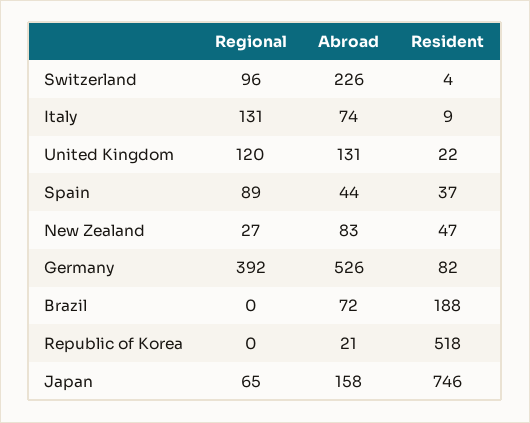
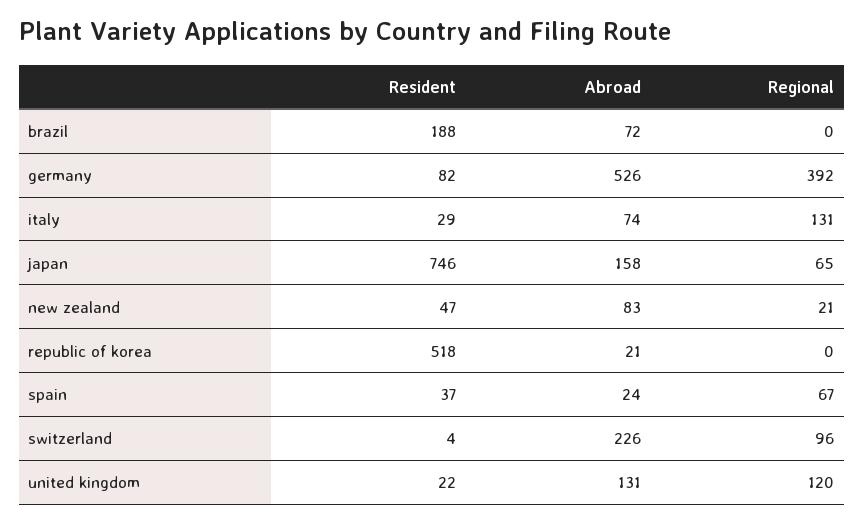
  {
    "Regional": {
      "Switzerland": 96,
      "Italy": 131,
      "United Kingdom": 120,
-     "Spain": 89,
+     "Spain": 67,
-     "New Zealand": 27,
+     "New Zealand": 21,
      "Germany": 392,
      "Brazil": 0,
      "Republic of Korea": 0,
      "Japan": 65
    },
    "Abroad": {
      "Switzerland": 226,
      "Italy": 74,
      "United Kingdom": 131,
-     "Spain": 44,
+     "Spain": 24,
      "New Zealand": 83,
      "Germany": 526,
      "Brazil": 72,
      "Republic of Korea": 21,
      "Japan": 158
    },
    "Resident": {
      "Switzerland": 4,
-     "Italy": 9,
+     "Italy": 29,
      "United Kingdom": 22,
      "Spain": 37,
      "New Zealand": 47,
      "Germany": 82,
      "Brazil": 188,
      "Republic of Korea": 518,
      "Japan": 746
    }
  }

